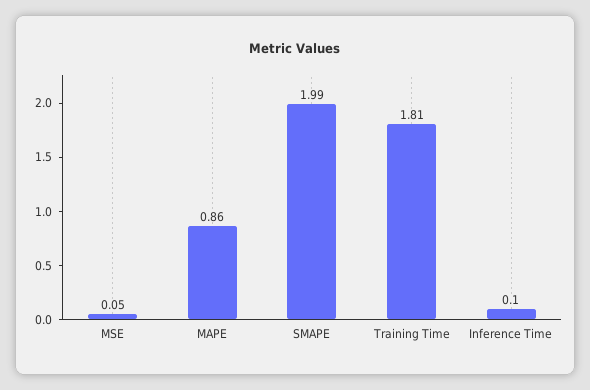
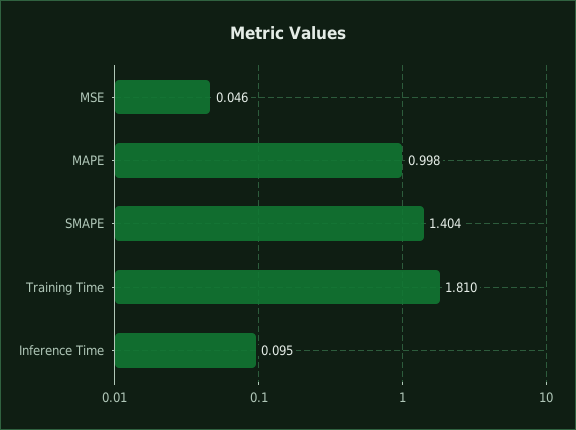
  {
    "MSE": 0.046,
-   "MAPE": 0.86,
+   "MAPE": 0.998,
-   "SMAPE": 1.99,
+   "SMAPE": 1.404,
    "Training Time": 1.81,
    "Inference Time": 0.095
  }

